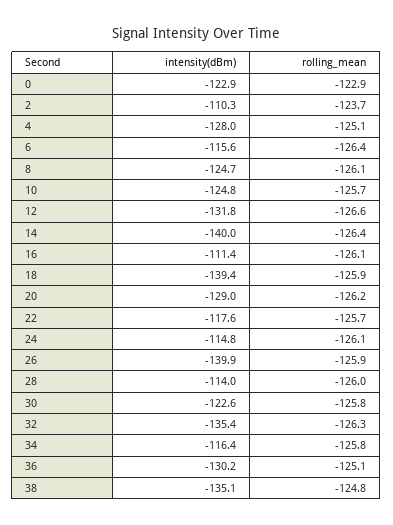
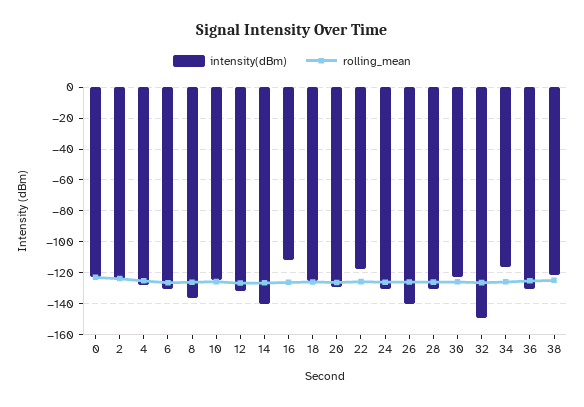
  {
    "intensity(dBm)": {
      "0": -122.9,
-     "2": -110.3,
+     "2": -125,
      "4": -128,
-     "6": -115.6,
+     "6": -130,
-     "8": -124.7,
+     "8": -135,
      "10": -124.8,
      "12": -131.8,
      "14": -140,
      "16": -111.4,
-     "18": -139.4,
+     "18": -125,
      "20": -129,
      "22": -117.6,
-     "24": -114.8,
+     "24": -130,
      "26": -139.9,
-     "28": -114,
+     "28": -130,
      "30": -122.6,
-     "32": -135.4,
+     "32": -150,
      "34": -116.4,
      "36": -130.2,
-     "38": -135.1
+     "38": -120
    },
    "rolling_mean": {
      "0": -122.9,
      "2": -123.7,
      "4": -125.1,
      "6": -126.4,
      "8": -126.1,
      "10": -125.7,
      "12": -126.6,
      "14": -126.4,
      "16": -126.1,
      "18": -125.9,
      "20": -126.2,
      "22": -125.7,
      "24": -126.1,
      "26": -125.9,
      "28": -126,
      "30": -125.8,
      "32": -126.3,
      "34": -125.8,
      "36": -125.1,
      "38": -124.8
    }
  }

